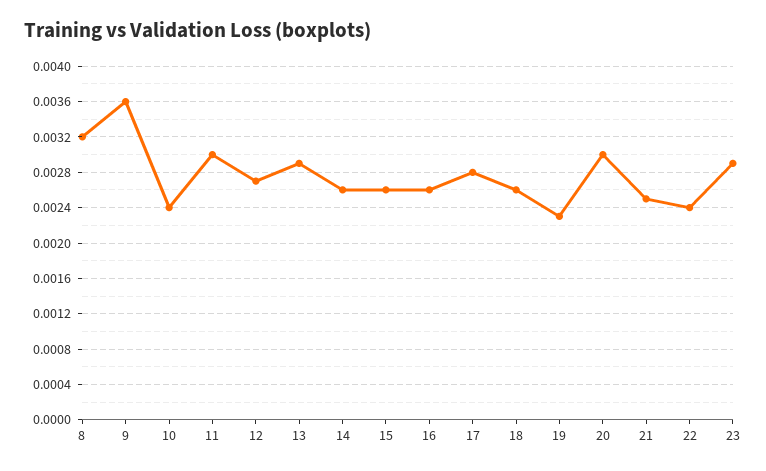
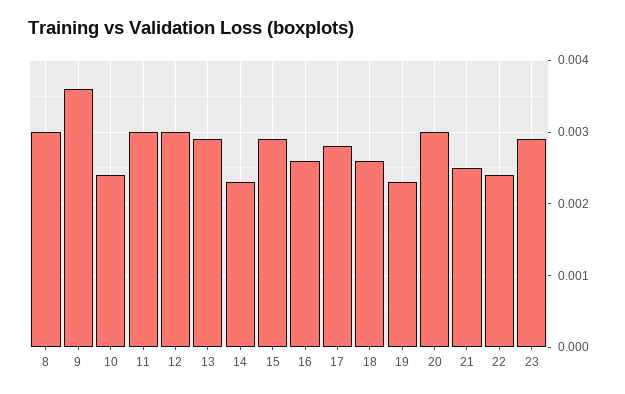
  {
-   "8": 0.0032,
+   "8": 0.003,
    "9": 0.0036,
    "10": 0.0024,
    "11": 0.003,
-   "12": 0.0027,
+   "12": 0.003,
    "13": 0.0029,
-   "14": 0.0026,
+   "14": 0.0023,
-   "15": 0.0026,
+   "15": 0.0029,
    "16": 0.0026,
    "17": 0.0028,
    "18": 0.0026,
    "19": 0.0023,
    "20": 0.003,
    "21": 0.0025,
    "22": 0.0024,
    "23": 0.0029
  }

